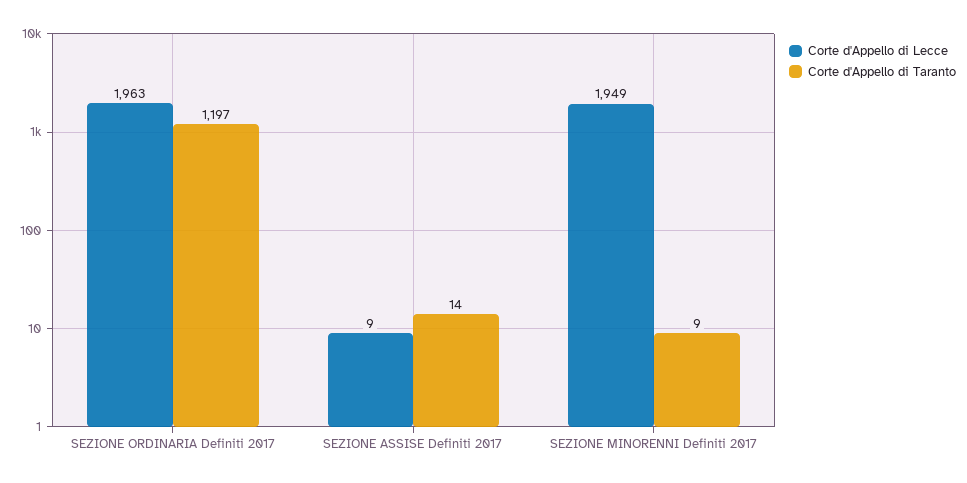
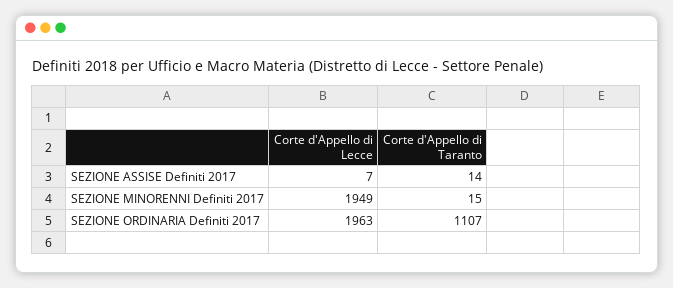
  {
    "Corte d'Appello di Lecce": {
      "SEZIONE ORDINARIA Definiti 2017": 1963,
-     "SEZIONE ASSISE Definiti 2017": 9,
+     "SEZIONE ASSISE Definiti 2017": 7,
      "SEZIONE MINORENNI Definiti 2017": 1949
    },
    "Corte d'Appello di Taranto": {
-     "SEZIONE ORDINARIA Definiti 2017": 1197,
+     "SEZIONE ORDINARIA Definiti 2017": 1107,
      "SEZIONE ASSISE Definiti 2017": 14,
-     "SEZIONE MINORENNI Definiti 2017": 9
+     "SEZIONE MINORENNI Definiti 2017": 15
    }
  }

